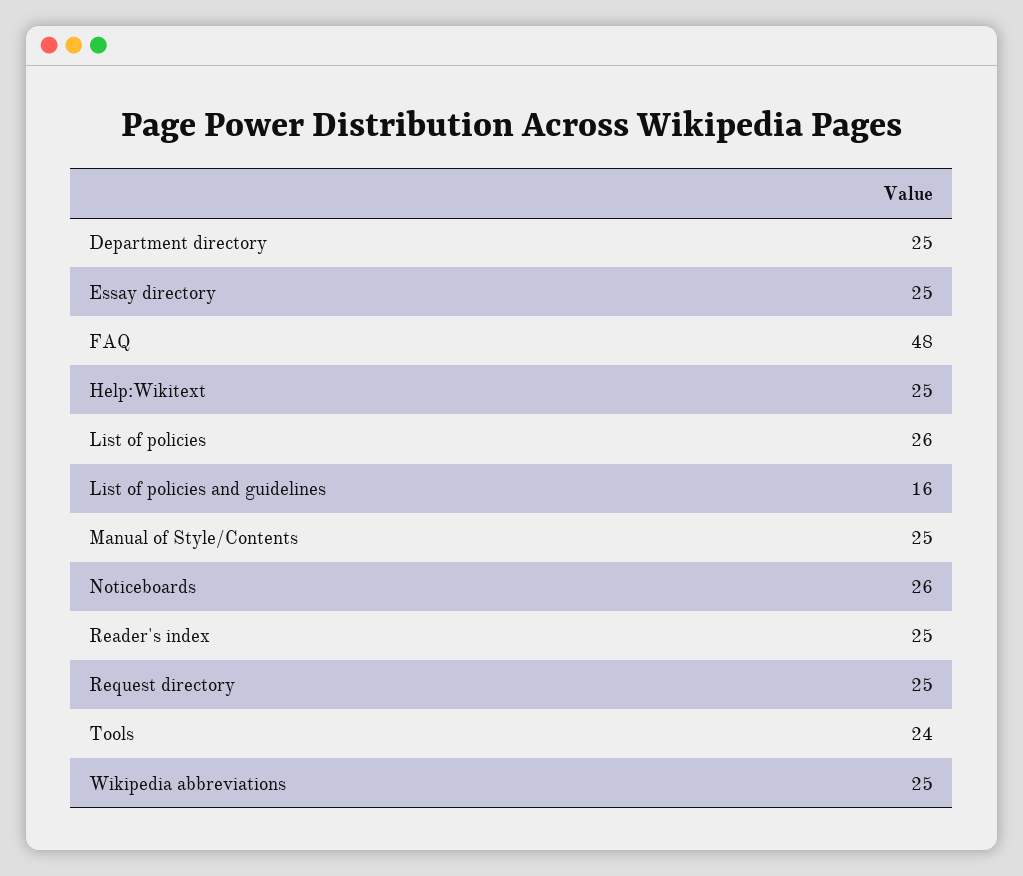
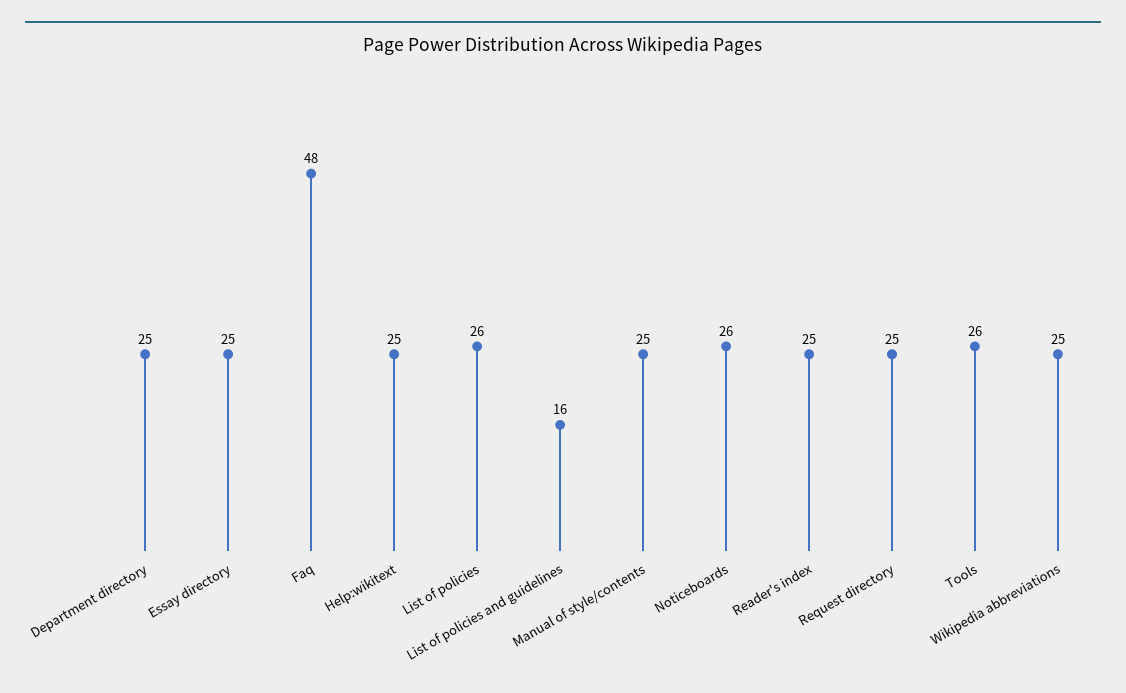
  {
    "Department directory": 25,
    "Essay directory": 25,
    "FAQ": 48,
    "Help:Wikitext": 25,
    "List of policies": 26,
    "List of policies and guidelines": 16,
    "Manual of Style/Contents": 25,
    "Noticeboards": 26,
    "Reader's index": 25,
    "Request directory": 25,
-   "Tools": 24,
+   "Tools": 26,
    "Wikipedia abbreviations": 25
  }

